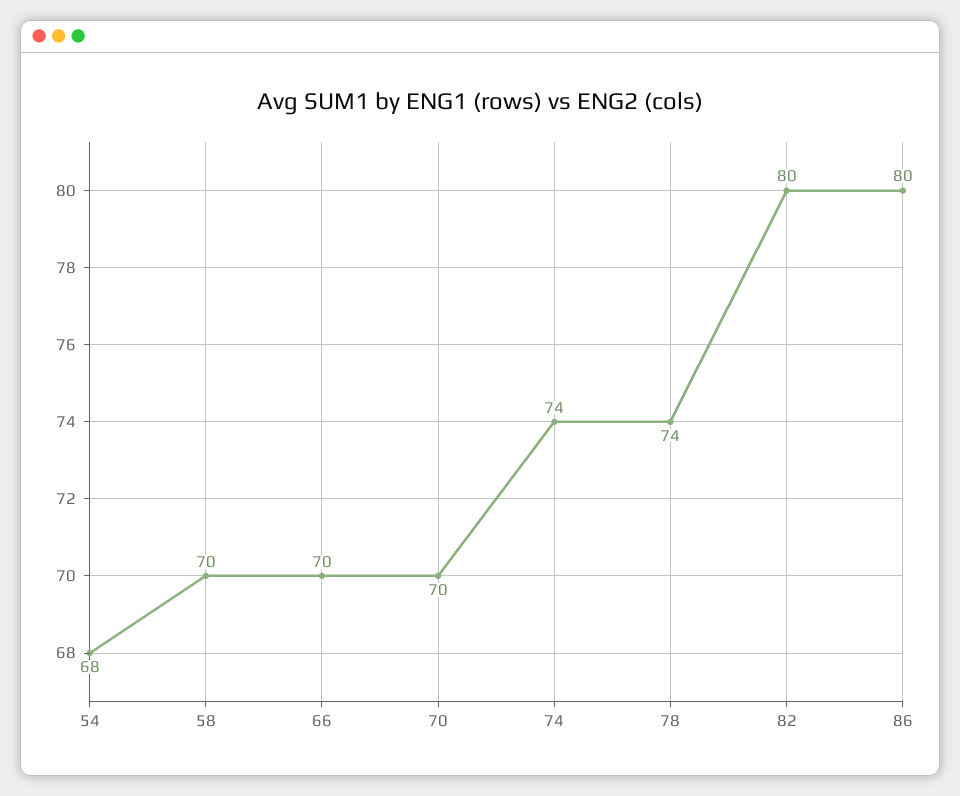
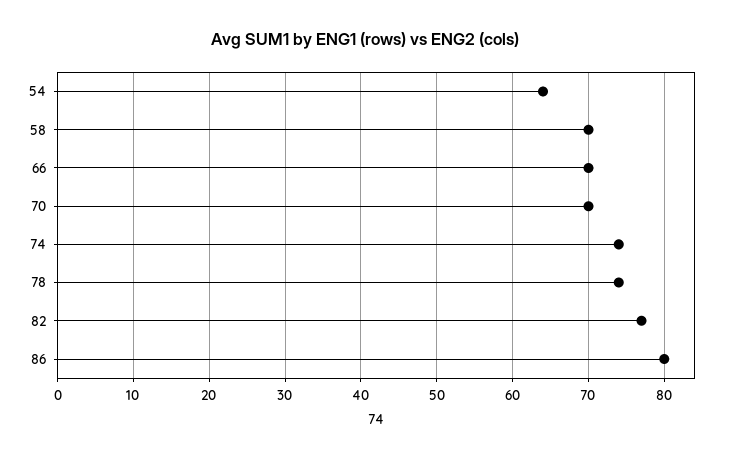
  {
-   "54": 68,
+   "54": 64,
    "58": 70,
    "66": 70,
    "70": 70,
    "74": 74,
    "78": 74,
-   "82": 80,
+   "82": 77,
    "86": 80
  }

